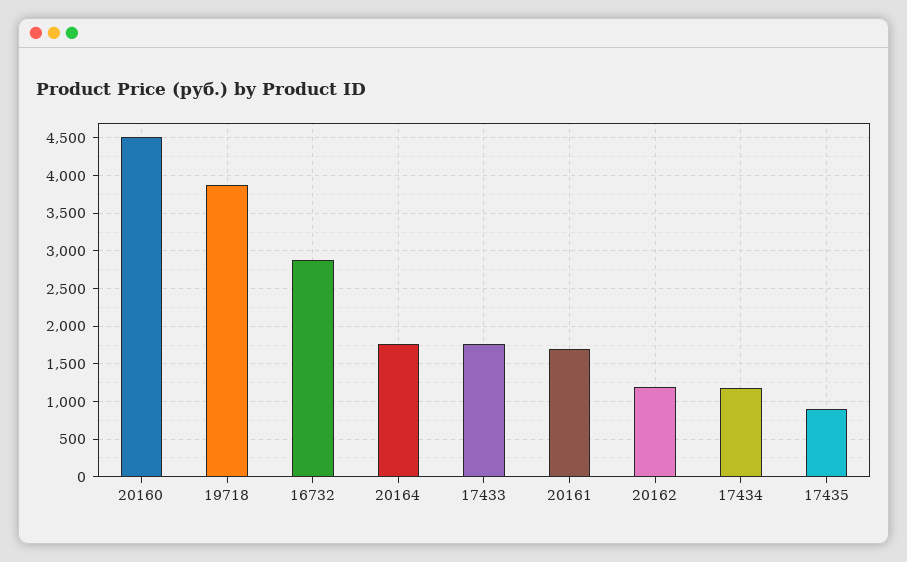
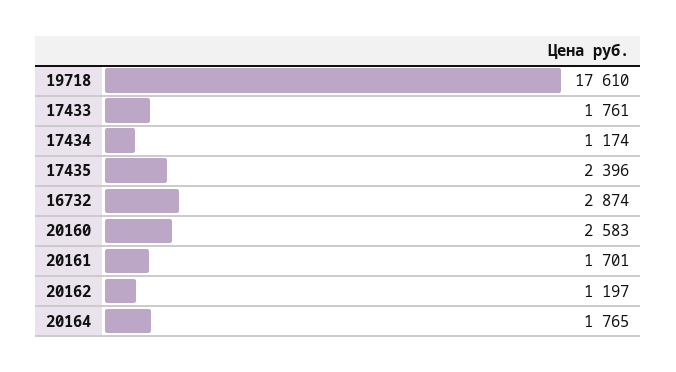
  {
-   "20160": 4500,
+   "20160": 2583,
-   "19718": 3900,
+   "19718": 17610,
    "16732": 2874,
    "20164": 1765,
    "17433": 1761,
    "20161": 1701,
    "20162": 1197,
    "17434": 1174,
-   "17435": 900
+   "17435": 2396
  }

